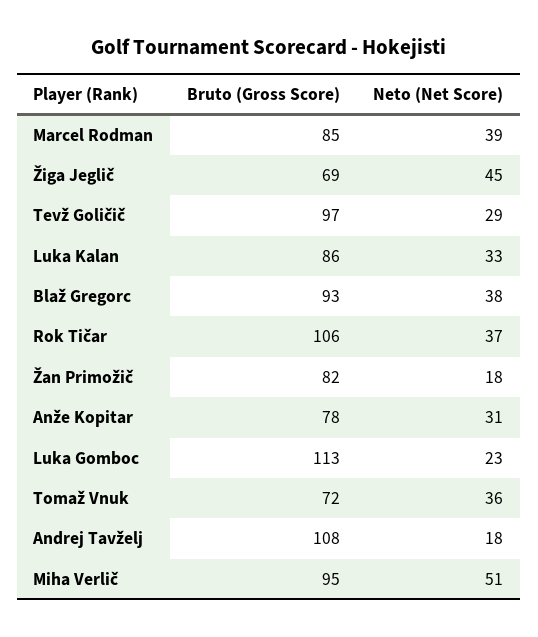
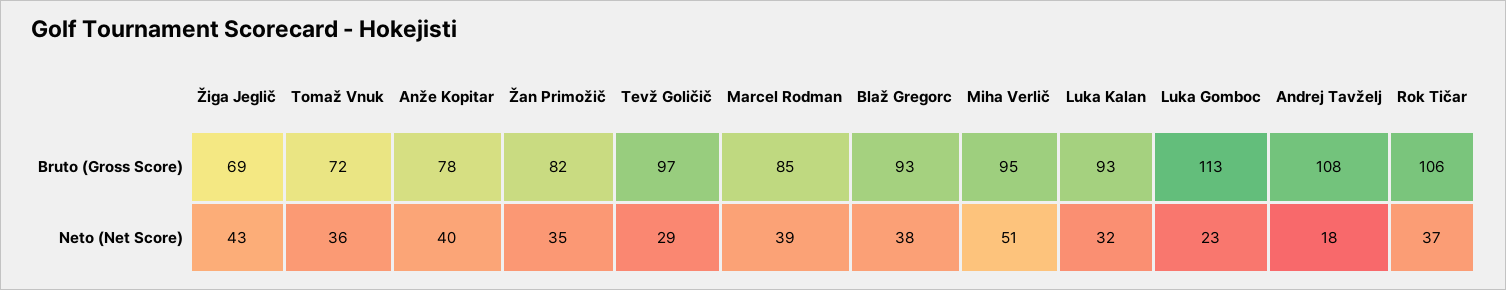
  {
    "Bruto (Gross Score)": {
      "Marcel Rodman": 85,
      "Žiga Jeglič": 69,
      "Tevž Goličič": 97,
-     "Luka Kalan": 86,
+     "Luka Kalan": 93,
      "Blaž Gregorc": 93,
      "Rok Tičar": 106,
      "Žan Primožič": 82,
      "Anže Kopitar": 78,
      "Luka Gomboc": 113,
      "Tomaž Vnuk": 72,
      "Andrej Tavželj": 108,
      "Miha Verlič": 95
    },
    "Neto (Net Score)": {
      "Marcel Rodman": 39,
-     "Žiga Jeglič": 45,
+     "Žiga Jeglič": 43,
      "Tevž Goličič": 29,
-     "Luka Kalan": 33,
+     "Luka Kalan": 32,
      "Blaž Gregorc": 38,
      "Rok Tičar": 37,
-     "Žan Primožič": 18,
+     "Žan Primožič": 35,
-     "Anže Kopitar": 31,
+     "Anže Kopitar": 40,
      "Luka Gomboc": 23,
      "Tomaž Vnuk": 36,
      "Andrej Tavželj": 18,
      "Miha Verlič": 51
    }
  }

